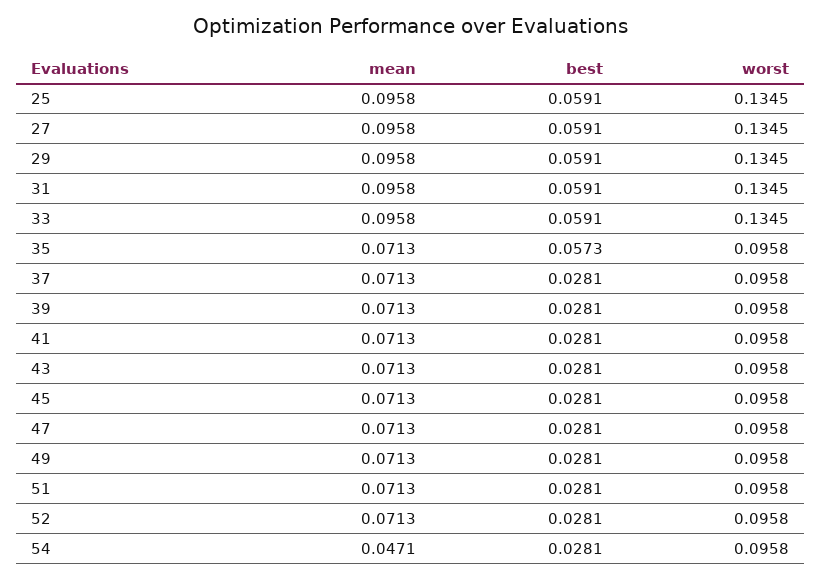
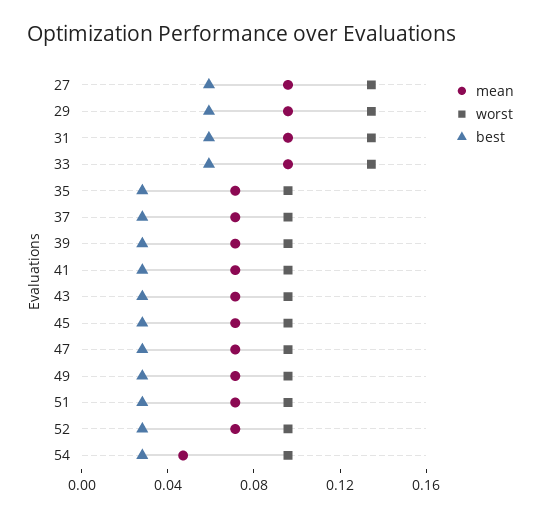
  {
    "mean": {
-     "25": 0.0958,
      "27": 0.0958,
      "29": 0.0958,
      "31": 0.0958,
      "33": 0.0958,
      "35": 0.0713,
      "37": 0.0713,
      "39": 0.0713,
      "41": 0.0713,
      "43": 0.0713,
      "45": 0.0713,
      "47": 0.0713,
      "49": 0.0713,
      "51": 0.0713,
      "52": 0.0713,
      "54": 0.0471
    },
    "best": {
-     "25": 0.0591,
      "27": 0.0591,
      "29": 0.0591,
      "31": 0.0591,
      "33": 0.0591,
-     "35": 0.0573,
+     "35": 0.03,
      "37": 0.0281,
      "39": 0.0281,
      "41": 0.0281,
      "43": 0.0281,
      "45": 0.0281,
      "47": 0.0281,
      "49": 0.0281,
      "51": 0.0281,
      "52": 0.0281,
      "54": 0.0281
    },
    "worst": {
-     "25": 0.1345,
      "27": 0.1345,
      "29": 0.1345,
      "31": 0.1345,
      "33": 0.1345,
      "35": 0.0958,
      "37": 0.0958,
      "39": 0.0958,
      "41": 0.0958,
      "43": 0.0958,
      "45": 0.0958,
      "47": 0.0958,
      "49": 0.0958,
      "51": 0.0958,
      "52": 0.0958,
      "54": 0.0958
    }
  }

